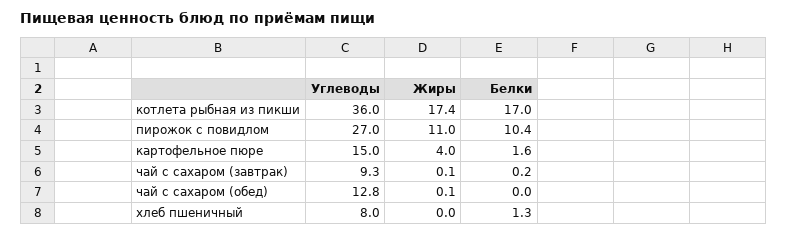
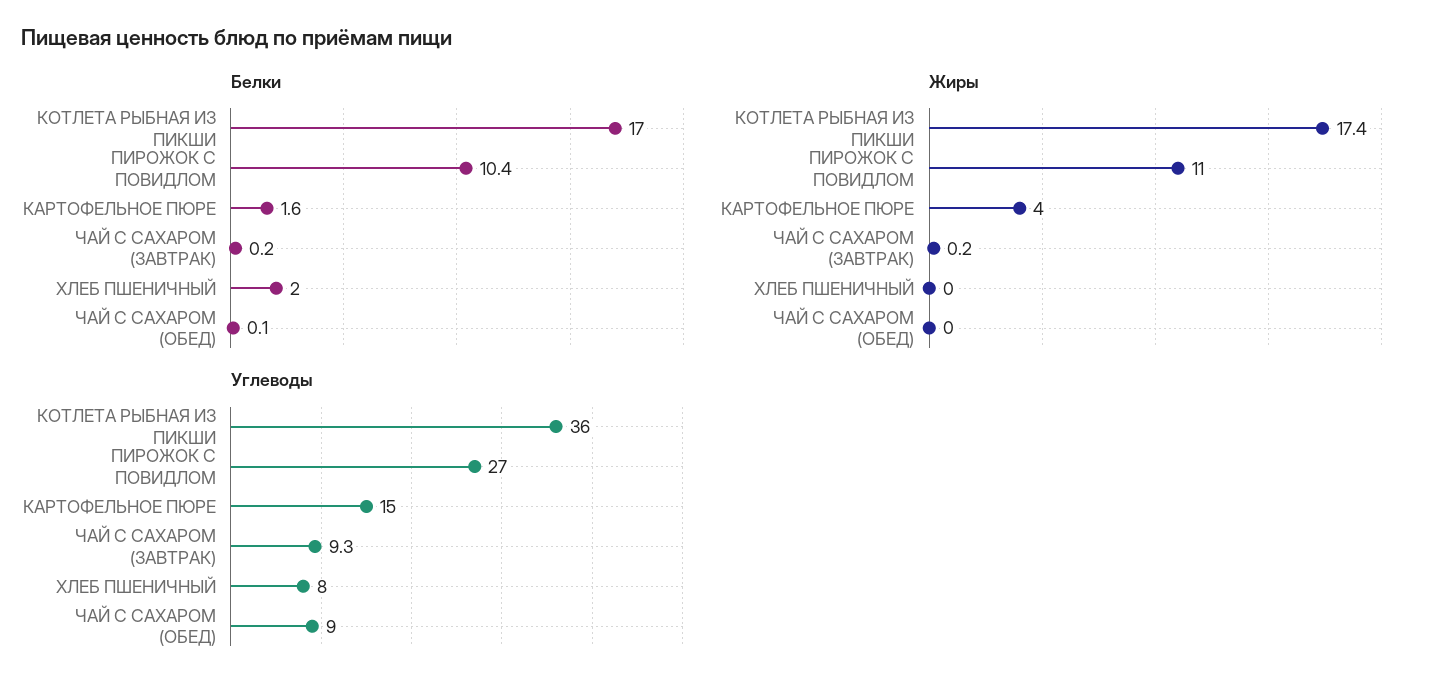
  {
    "Углеводы": {
      "котлета рыбная из пикши": 36,
      "пирожок с повидлом": 27,
      "картофельное пюре": 15,
      "чай с сахаром (завтрак)": 9.3,
-     "чай с сахаром (обед)": 12.8,
+     "чай с сахаром (обед)": 9,
      "хлеб пшеничный": 8
    },
    "Жиры": {
      "котлета рыбная из пикши": 17.4,
      "пирожок с повидлом": 11,
      "картофельное пюре": 4,
-     "чай с сахаром (завтрак)": 0.1,
+     "чай с сахаром (завтрак)": 0.2,
-     "чай с сахаром (обед)": 0.1,
+     "чай с сахаром (обед)": 0,
      "хлеб пшеничный": 0
    },
    "Белки": {
      "котлета рыбная из пикши": 17,
      "пирожок с повидлом": 10.4,
      "картофельное пюре": 1.6,
      "чай с сахаром (завтрак)": 0.2,
-     "чай с сахаром (обед)": 0,
+     "чай с сахаром (обед)": 0.1,
-     "хлеб пшеничный": 1.3
+     "хлеб пшеничный": 2
    }
  }

